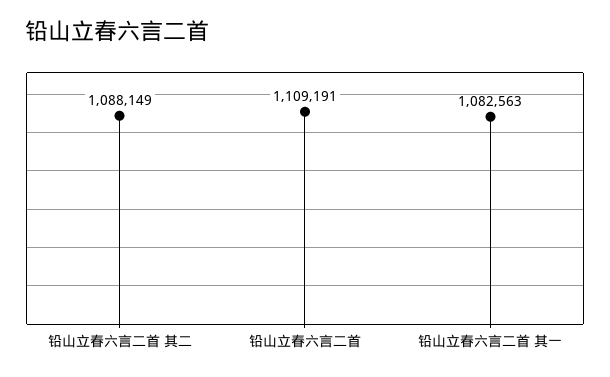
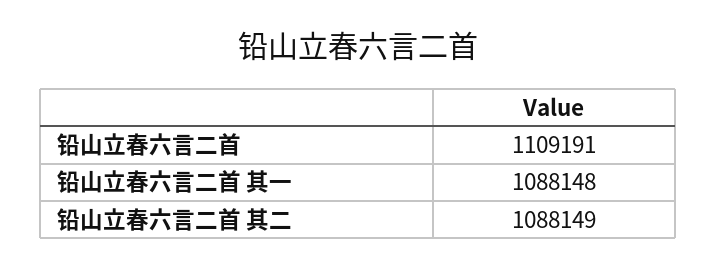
  {
    "铅山立春六言二首 其二": 1088149,
    "铅山立春六言二首": 1109191,
-   "铅山立春六言二首 其一": 1082563
+   "铅山立春六言二首 其一": 1088148
  }

